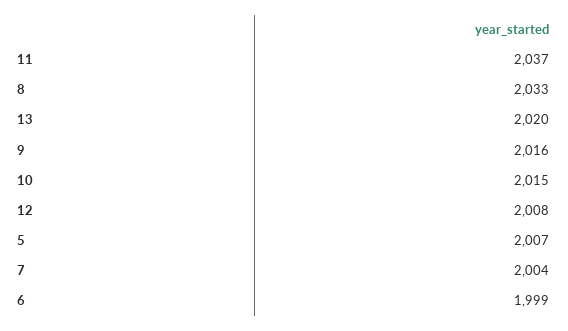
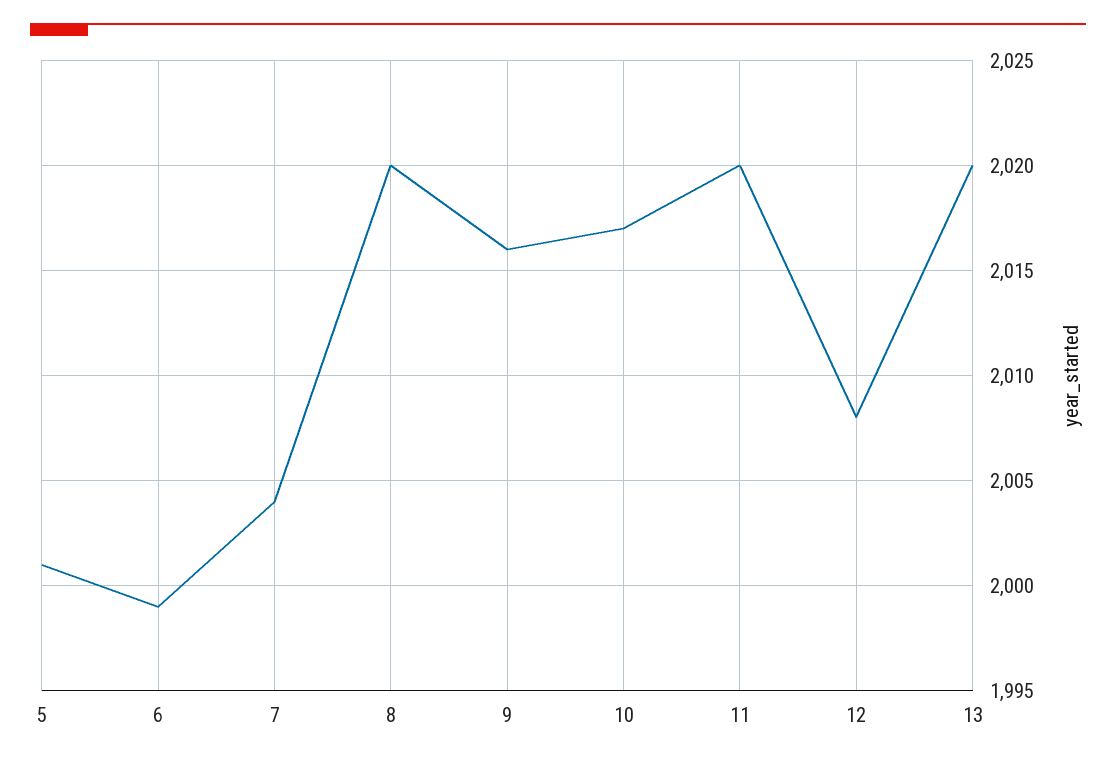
  {
-   "11": 2037,
+   "11": 2020,
-   "8": 2033,
+   "8": 2020,
    "13": 2020,
    "9": 2016,
-   "10": 2015,
+   "10": 2017,
    "12": 2008,
-   "5": 2007,
+   "5": 2001,
    "7": 2004,
    "6": 1999
  }

